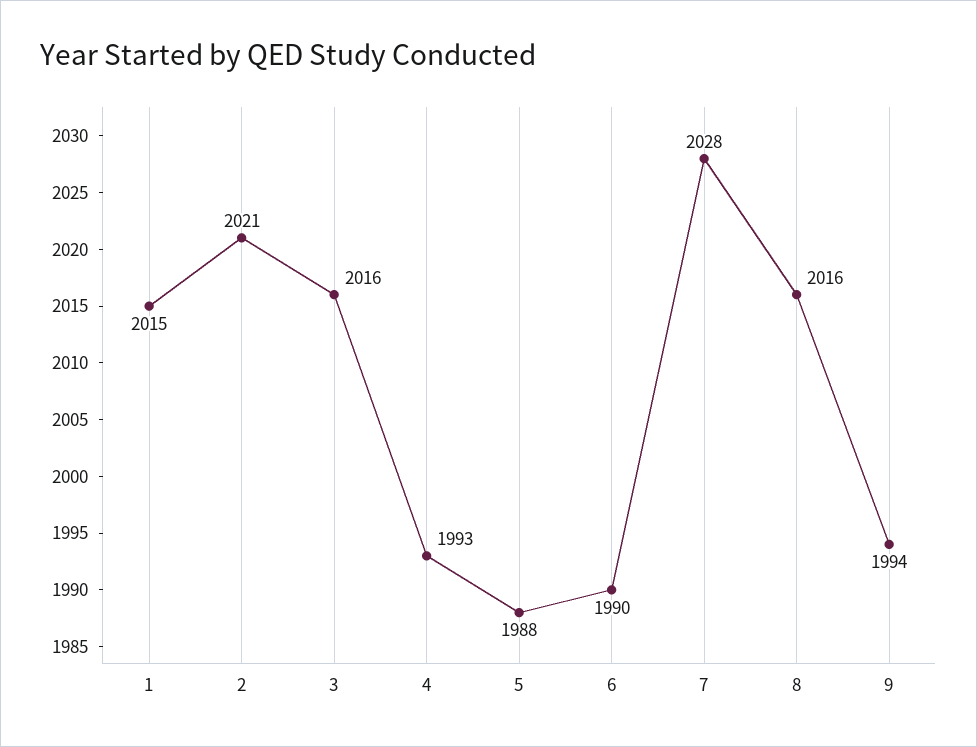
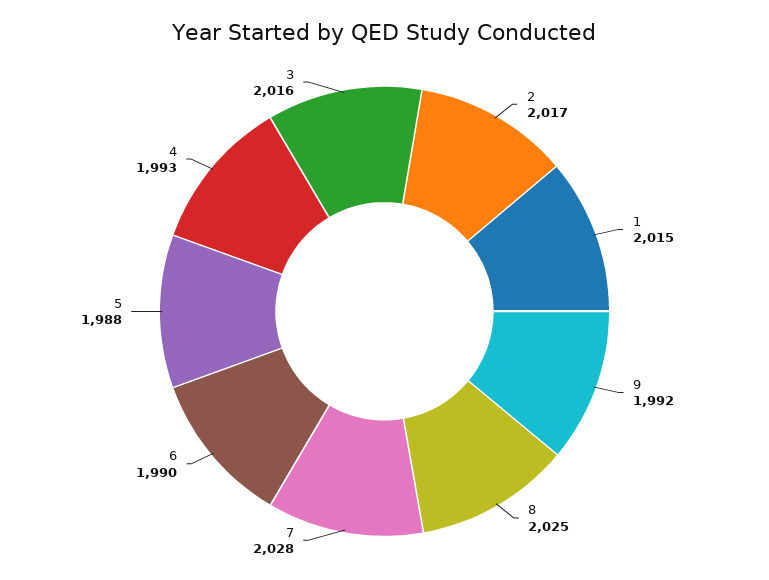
  {
    "1": 2015,
-   "2": 2021,
+   "2": 2017,
    "3": 2016,
    "4": 1993,
    "5": 1988,
    "6": 1990,
    "7": 2028,
-   "8": 2016,
+   "8": 2025,
-   "9": 1994
+   "9": 1992
  }

